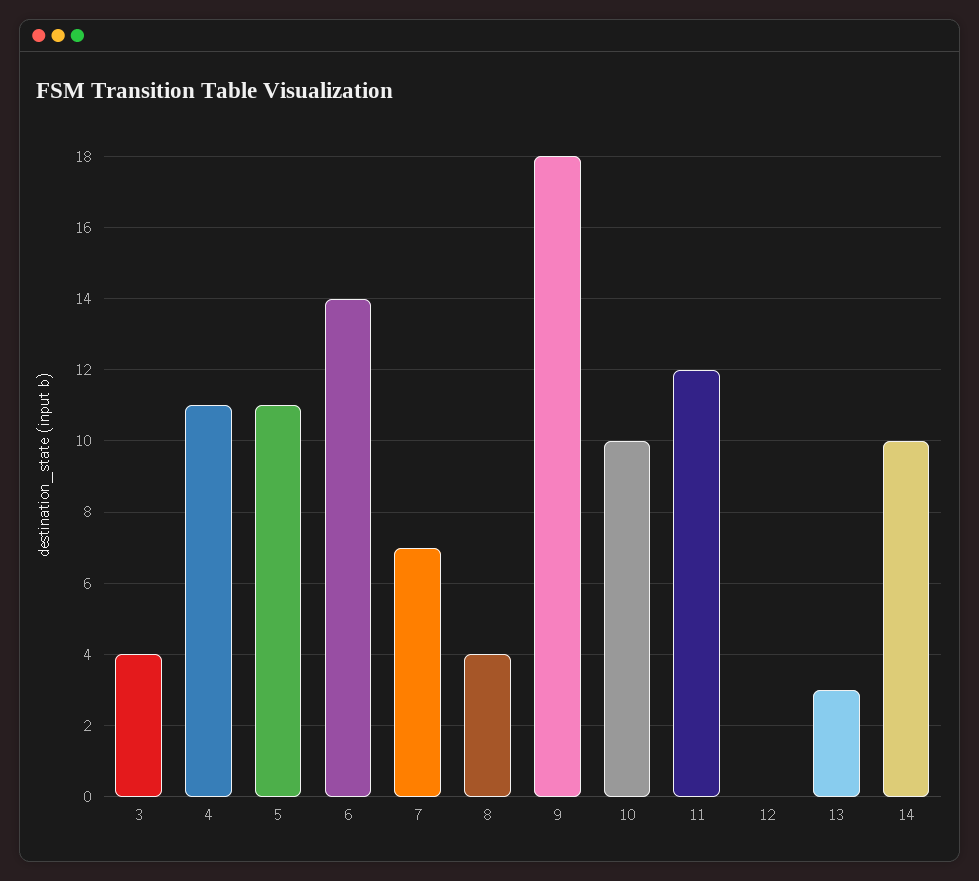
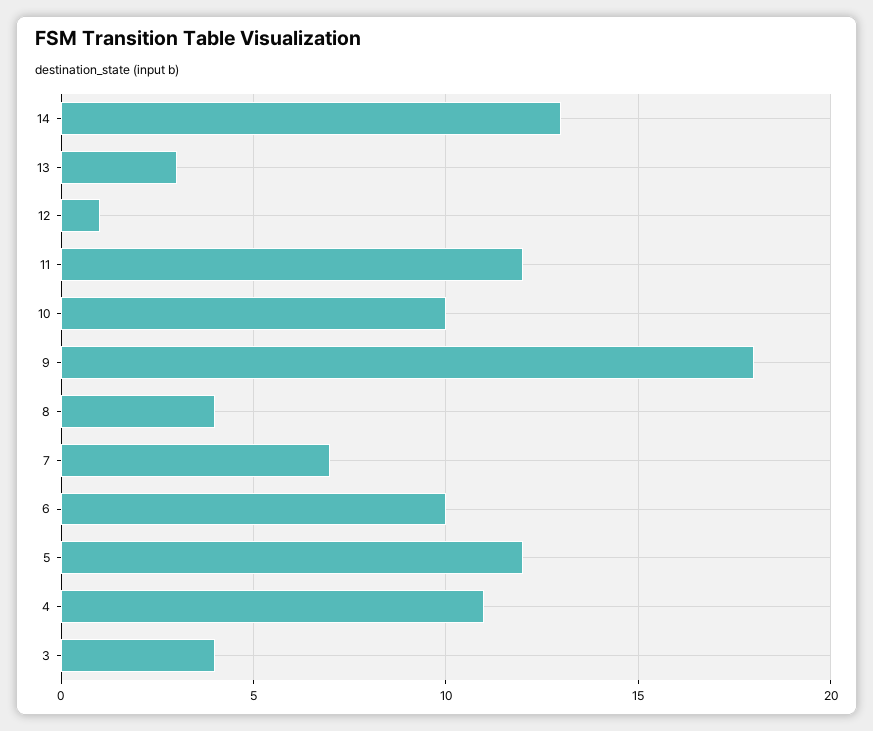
  {
    "3": 4,
    "4": 11,
-   "5": 11,
+   "5": 12,
-   "6": 14,
+   "6": 10,
    "7": 7,
    "8": 4,
    "9": 18,
    "10": 10,
    "11": 12,
-   "12": 0,
+   "12": 1,
    "13": 3,
-   "14": 10
+   "14": 13
  }

